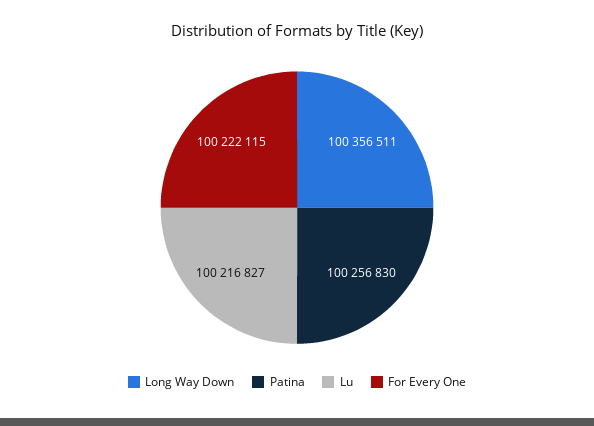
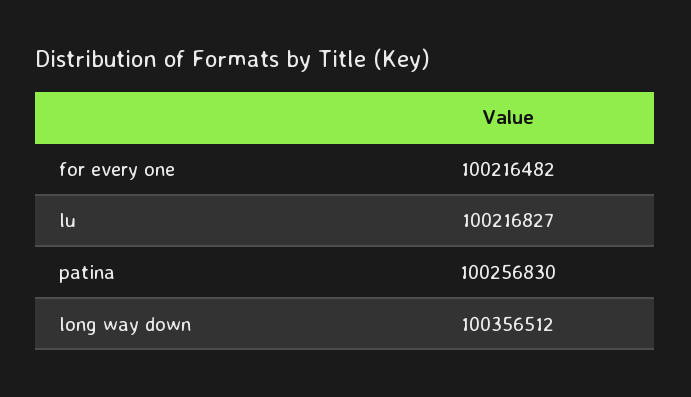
  {
-   "Long Way Down": 100356511,
+   "Long Way Down": 100356512,
    "Patina": 100256830,
    "Lu": 100216827,
-   "For Every One": 100222115
+   "For Every One": 100216482
  }

